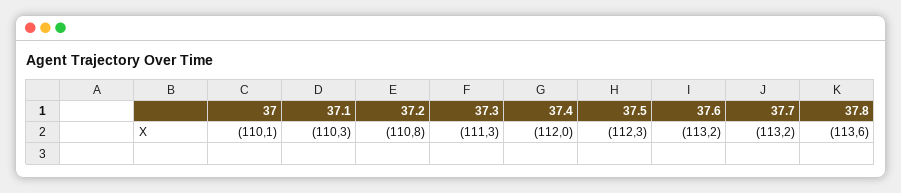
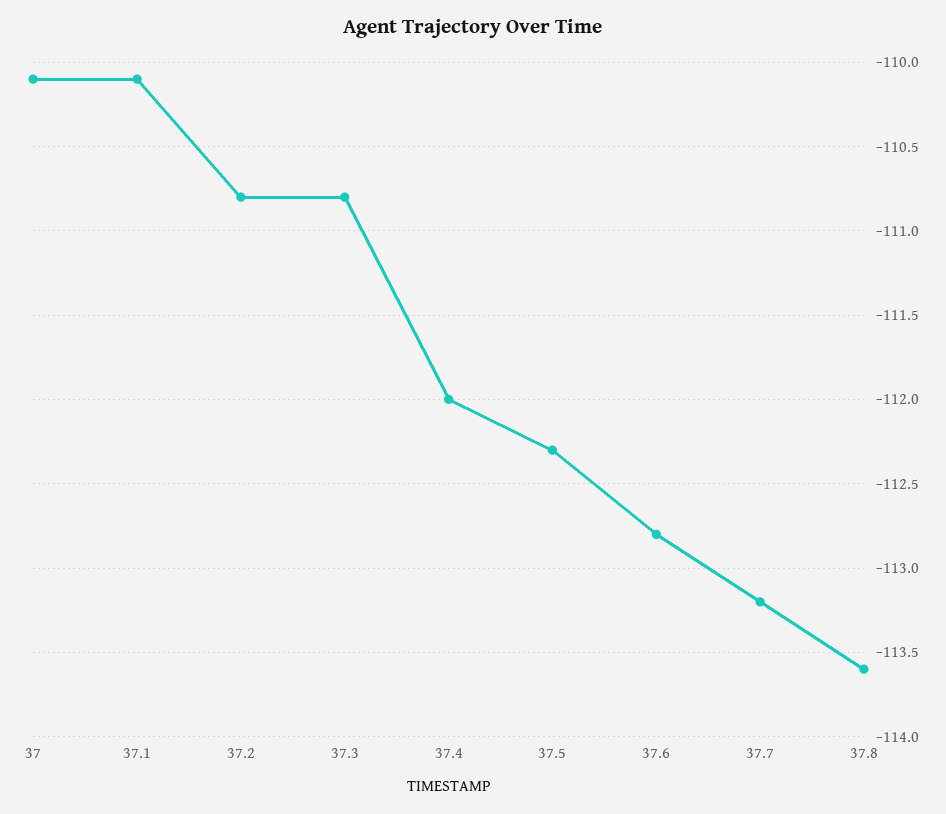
  {
    "37": -110.1,
-   "37.1": -110.3,
+   "37.1": -110.1,
    "37.2": -110.8,
-   "37.3": -111.3,
+   "37.3": -110.8,
    "37.4": -112,
    "37.5": -112.3,
-   "37.6": -113.2,
+   "37.6": -112.8,
    "37.7": -113.2,
    "37.8": -113.6
  }

